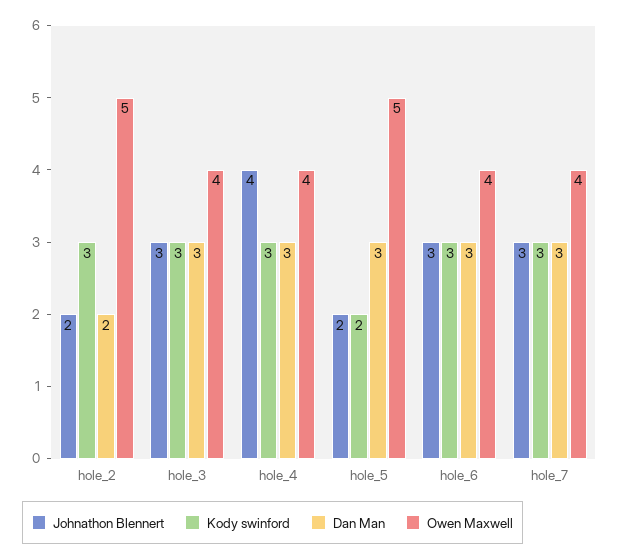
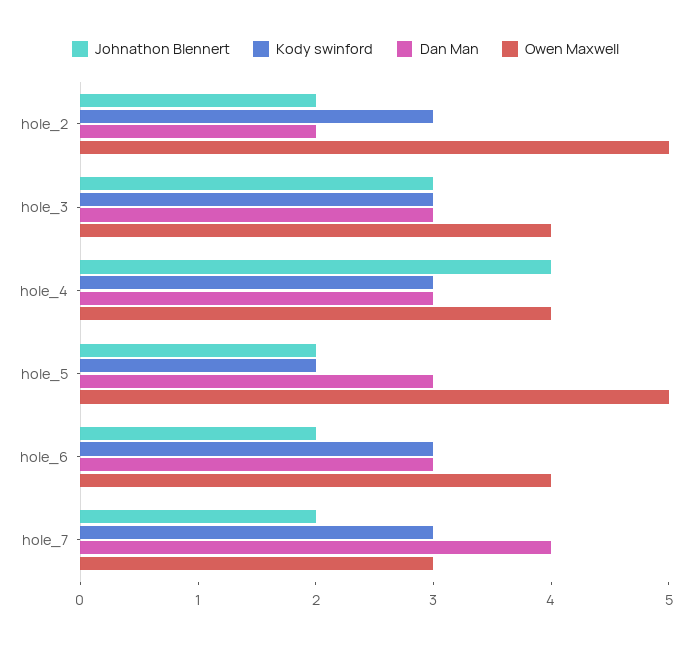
  {
    "Johnathon Blennert": {
      "hole_2": 2,
      "hole_3": 3,
      "hole_4": 4,
      "hole_5": 2,
-     "hole_6": 3,
+     "hole_6": 2,
-     "hole_7": 3
+     "hole_7": 2
    },
    "Kody swinford": {
      "hole_2": 3,
      "hole_3": 3,
      "hole_4": 3,
      "hole_5": 2,
      "hole_6": 3,
      "hole_7": 3
    },
    "Dan Man": {
      "hole_2": 2,
      "hole_3": 3,
      "hole_4": 3,
      "hole_5": 3,
      "hole_6": 3,
-     "hole_7": 3
+     "hole_7": 4
    },
    "Owen Maxwell": {
      "hole_2": 5,
      "hole_3": 4,
      "hole_4": 4,
      "hole_5": 5,
      "hole_6": 4,
-     "hole_7": 4
+     "hole_7": 3
    }
  }

